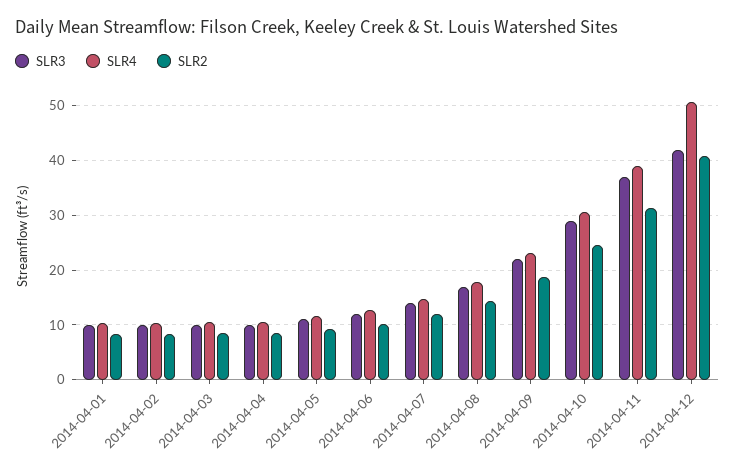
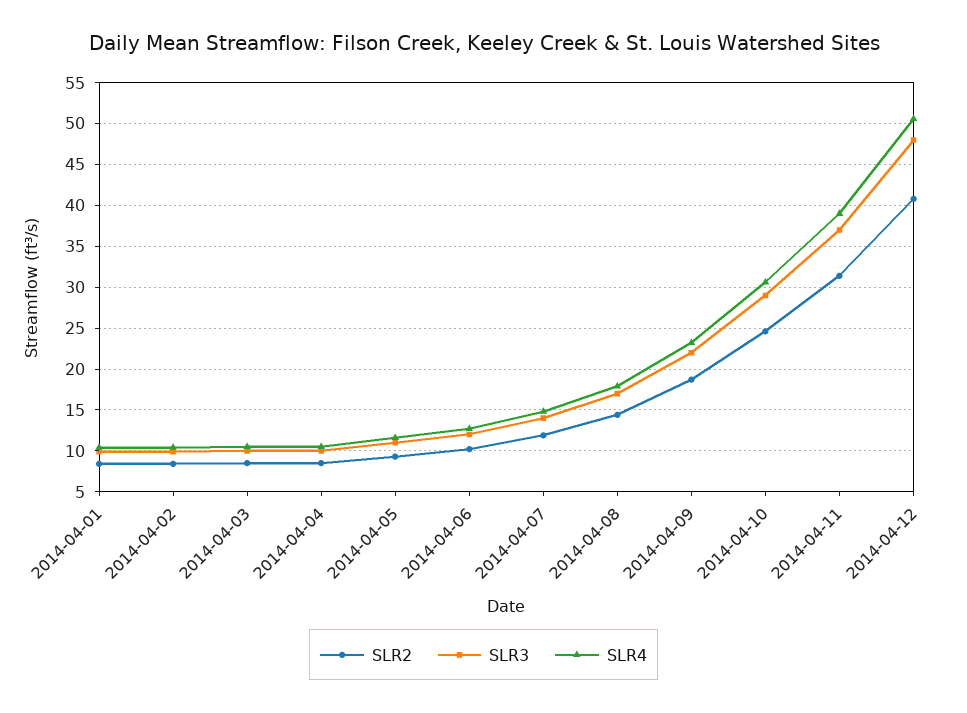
  {
    "SLR3": {
      "2014-04-01": 10,
      "2014-04-02": 10,
      "2014-04-03": 10,
      "2014-04-04": 10,
      "2014-04-05": 11,
      "2014-04-06": 12,
      "2014-04-07": 14,
      "2014-04-08": 17,
      "2014-04-09": 22,
      "2014-04-10": 29,
      "2014-04-11": 37,
-     "2014-04-12": 42
+     "2014-04-12": 48
    },
    "SLR4": {
      "2014-04-01": 10,
      "2014-04-02": 10,
      "2014-04-03": 11,
      "2014-04-04": 11,
      "2014-04-05": 12,
      "2014-04-06": 13,
      "2014-04-07": 15,
      "2014-04-08": 18,
      "2014-04-09": 23,
      "2014-04-10": 31,
      "2014-04-11": 39,
      "2014-04-12": 51
    },
    "SLR2": {
      "2014-04-01": 8,
      "2014-04-02": 8,
      "2014-04-03": 9,
      "2014-04-04": 9,
      "2014-04-05": 9,
      "2014-04-06": 10,
      "2014-04-07": 12,
      "2014-04-08": 14,
      "2014-04-09": 19,
      "2014-04-10": 25,
      "2014-04-11": 31,
      "2014-04-12": 41
    }
  }

